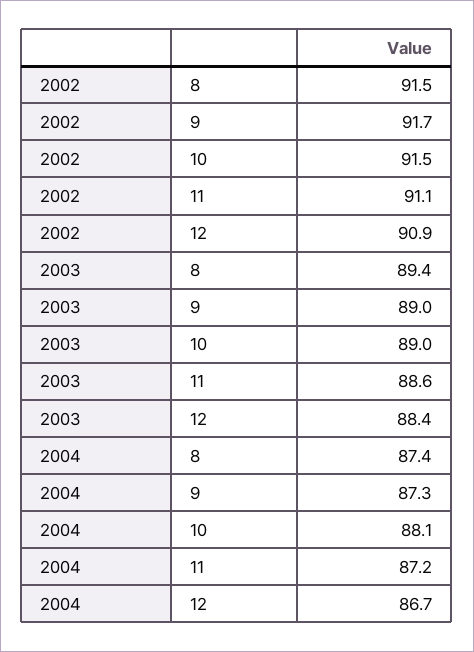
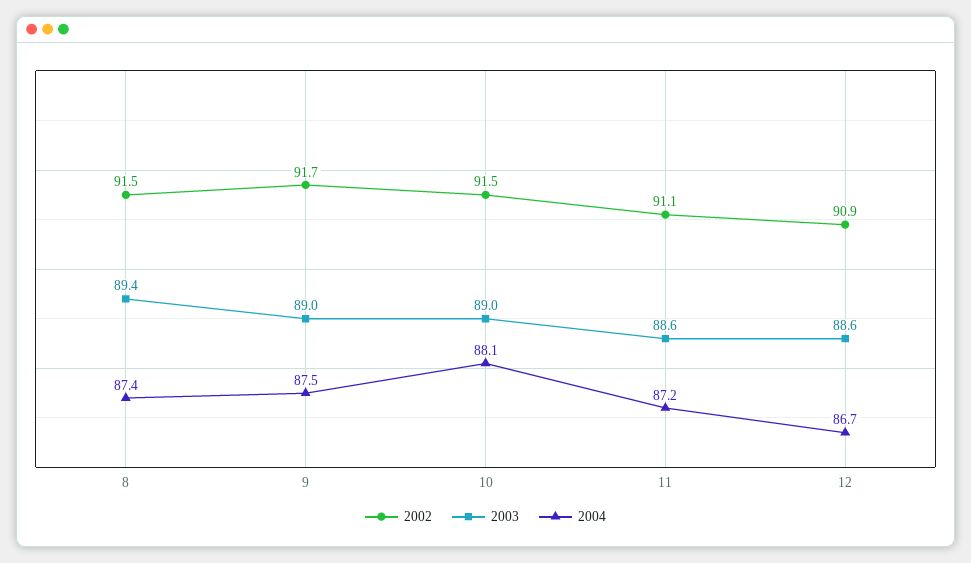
  {
    "2002": {
      "8": 91.5,
      "9": 91.7,
      "10": 91.5,
      "11": 91.1,
      "12": 90.9
    },
    "2003": {
      "8": 89.4,
      "9": 89,
      "10": 89,
      "11": 88.6,
-     "12": 88.4
+     "12": 88.6
    },
    "2004": {
      "8": 87.4,
-     "9": 87.3,
+     "9": 87.5,
      "10": 88.1,
      "11": 87.2,
      "12": 86.7
    }
  }

